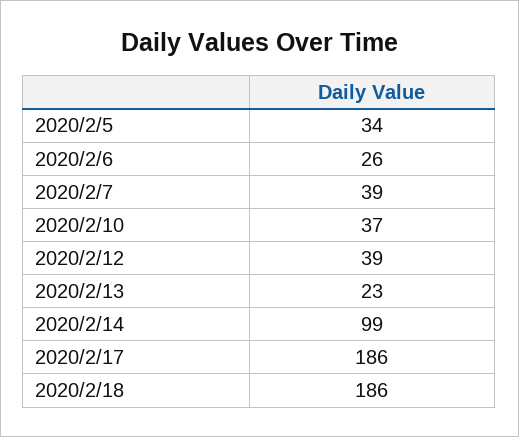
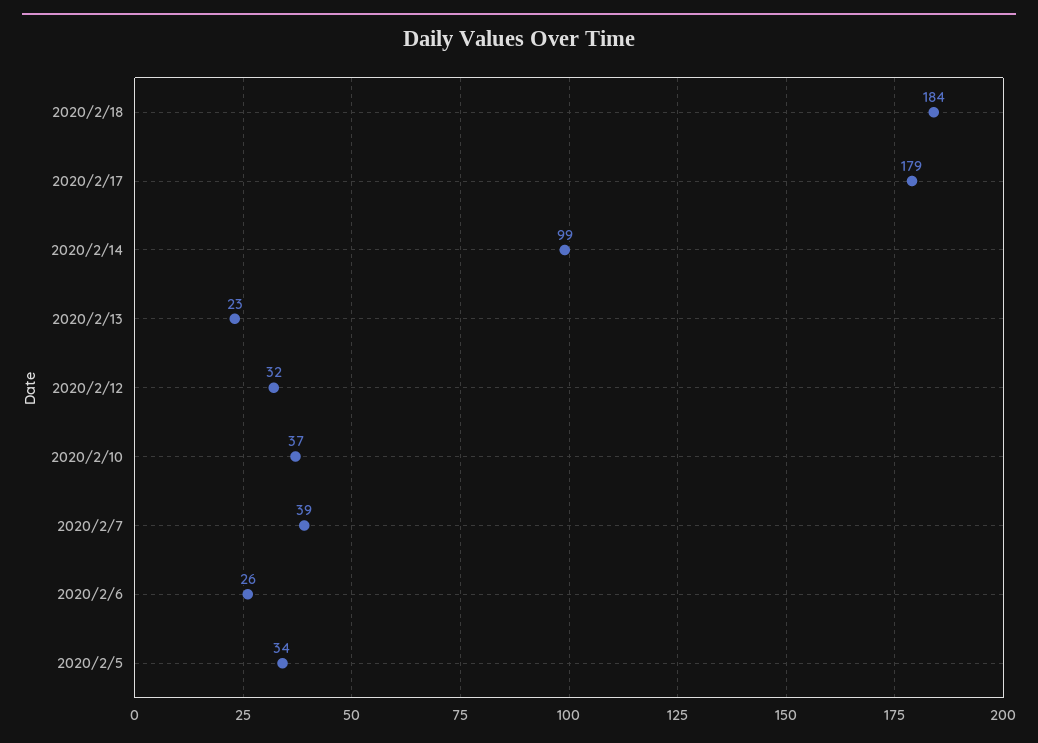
  {
    "2020/2/5": 34,
    "2020/2/6": 26,
    "2020/2/7": 39,
    "2020/2/10": 37,
-   "2020/2/12": 39,
+   "2020/2/12": 32,
    "2020/2/13": 23,
    "2020/2/14": 99,
-   "2020/2/17": 186,
+   "2020/2/17": 179,
-   "2020/2/18": 186
+   "2020/2/18": 184
  }

